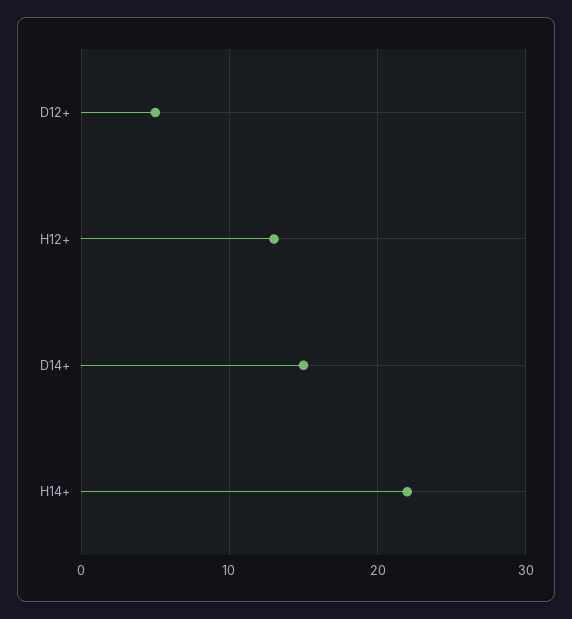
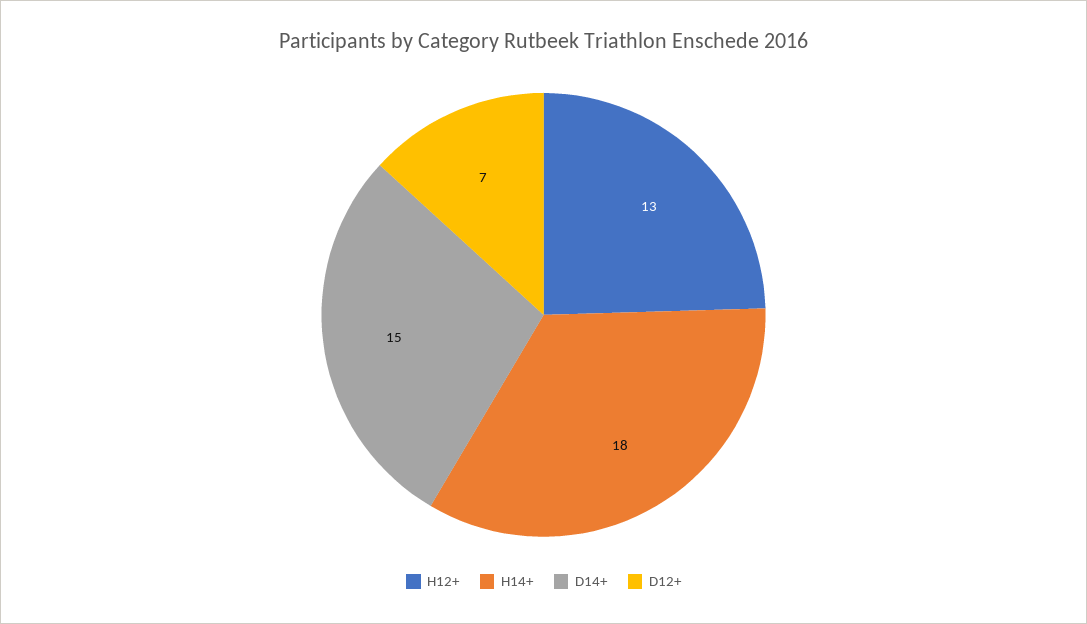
  {
-   "D12+": 5,
+   "D12+": 7,
    "H12+": 13,
    "D14+": 15,
-   "H14+": 22
+   "H14+": 18
  }

